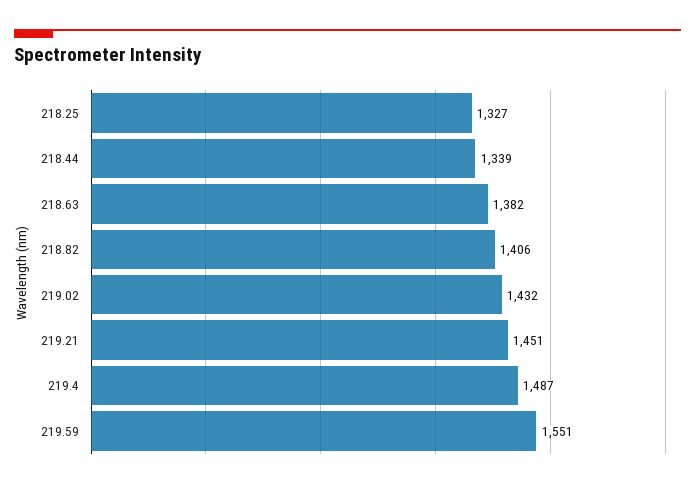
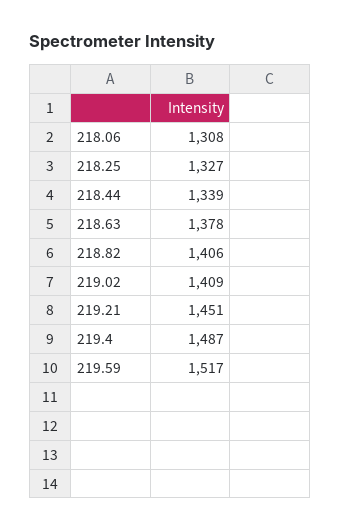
  {
    "218.25": 1327,
    "218.44": 1339,
-   "218.63": 1382,
+   "218.63": 1378,
    "218.82": 1406,
-   "219.02": 1432,
+   "219.02": 1409,
    "219.21": 1451,
    "219.4": 1487,
-   "219.59": 1551
+   "219.59": 1517,
+   "218.06": 1308
  }

